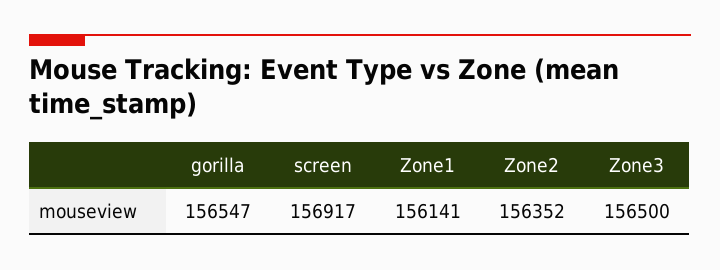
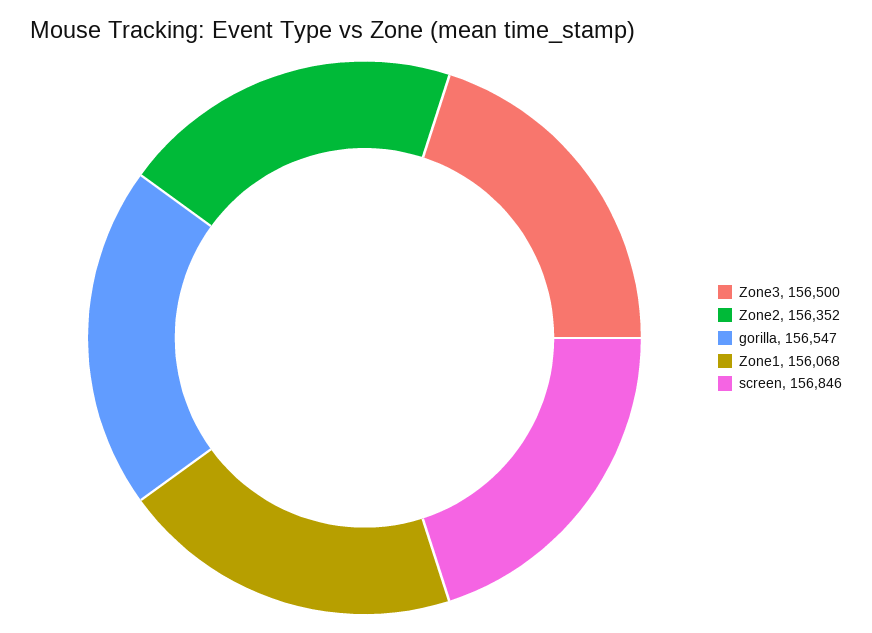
  {
    "gorilla": 156547,
-   "screen": 156917,
+   "screen": 156846,
-   "Zone1": 156141,
+   "Zone1": 156068,
    "Zone2": 156352,
    "Zone3": 156500
  }

